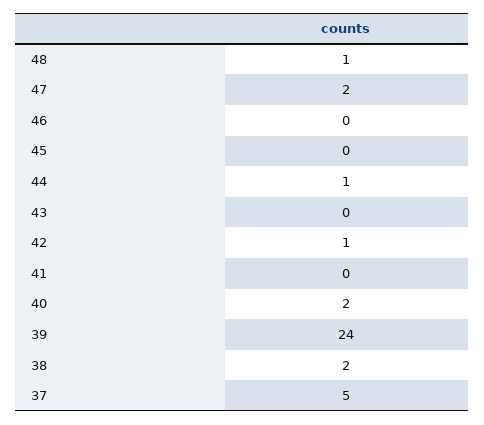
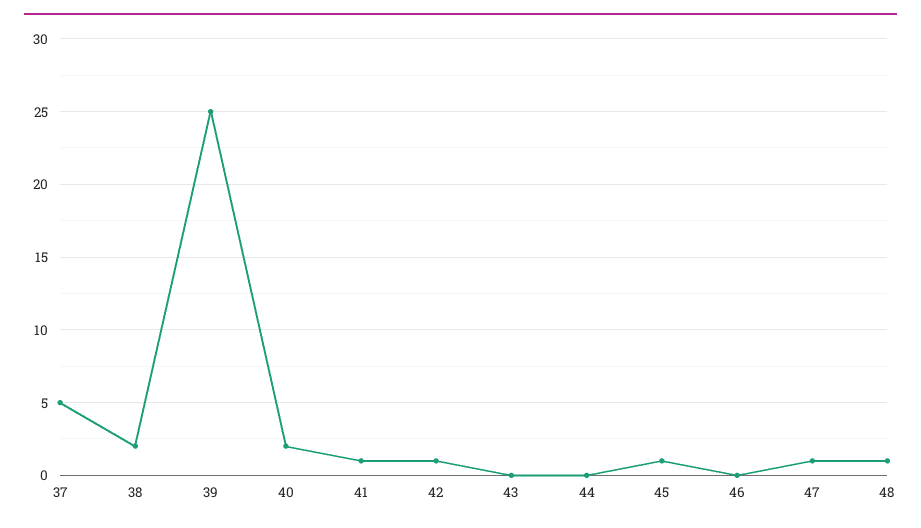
  {
    "48": 1,
-   "47": 2,
+   "47": 1,
    "46": 0,
-   "45": 0,
+   "45": 1,
-   "44": 1,
+   "44": 0,
    "43": 0,
    "42": 1,
-   "41": 0,
+   "41": 1,
    "40": 2,
-   "39": 24,
+   "39": 25,
    "38": 2,
    "37": 5
  }

